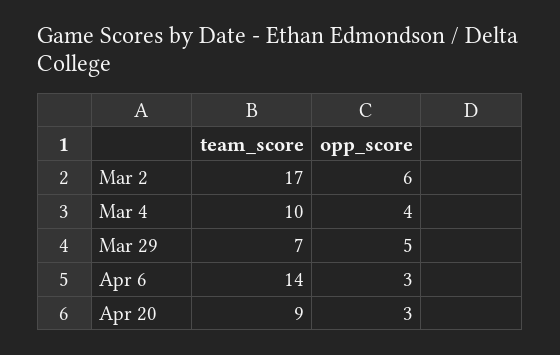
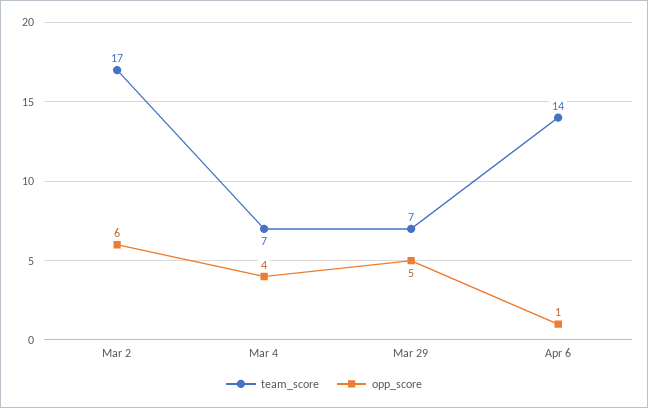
  {
    "team_score": {
      "Mar 2": 17,
-     "Mar 4": 10,
+     "Mar 4": 7,
      "Mar 29": 7,
-     "Apr 6": 14,
+     "Apr 6": 14
-     "Apr 20": 9
    },
    "opp_score": {
      "Mar 2": 6,
      "Mar 4": 4,
      "Mar 29": 5,
-     "Apr 6": 3,
+     "Apr 6": 1
-     "Apr 20": 3
    }
  }

